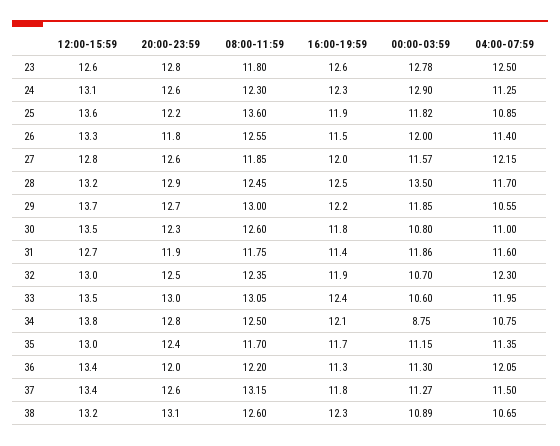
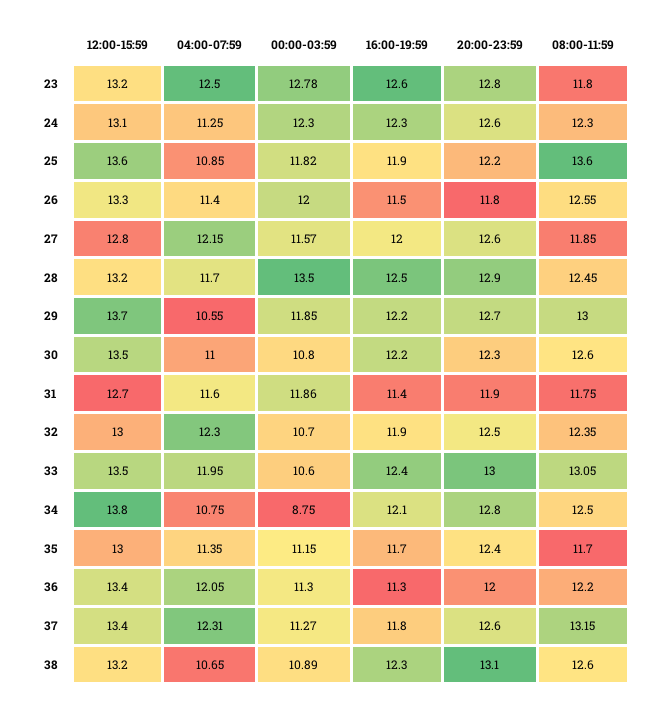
  {
    "12:00-15:59": {
-     "23": 12.6,
+     "23": 13.2,
      "24": 13.1,
      "25": 13.6,
      "26": 13.3,
      "27": 12.8,
      "28": 13.2,
      "29": 13.7,
      "30": 13.5,
      "31": 12.7,
      "32": 13,
      "33": 13.5,
      "34": 13.8,
      "35": 13,
      "36": 13.4,
      "37": 13.4,
      "38": 13.2
    },
    "20:00-23:59": {
      "23": 12.8,
      "24": 12.6,
      "25": 12.2,
      "26": 11.8,
      "27": 12.6,
      "28": 12.9,
      "29": 12.7,
      "30": 12.3,
      "31": 11.9,
      "32": 12.5,
      "33": 13,
      "34": 12.8,
      "35": 12.4,
      "36": 12,
      "37": 12.6,
      "38": 13.1
    },
    "08:00-11:59": {
      "23": 11.8,
      "24": 12.3,
      "25": 13.6,
      "26": 12.55,
      "27": 11.85,
      "28": 12.45,
      "29": 13,
      "30": 12.6,
      "31": 11.75,
      "32": 12.35,
      "33": 13.05,
      "34": 12.5,
      "35": 11.7,
      "36": 12.2,
      "37": 13.15,
      "38": 12.6
    },
    "16:00-19:59": {
      "23": 12.6,
      "24": 12.3,
      "25": 11.9,
      "26": 11.5,
      "27": 12,
      "28": 12.5,
      "29": 12.2,
-     "30": 11.8,
+     "30": 12.2,
      "31": 11.4,
      "32": 11.9,
      "33": 12.4,
      "34": 12.1,
      "35": 11.7,
      "36": 11.3,
      "37": 11.8,
      "38": 12.3
    },
    "00:00-03:59": {
      "23": 12.78,
-     "24": 12.9,
+     "24": 12.3,
      "25": 11.82,
      "26": 12,
      "27": 11.57,
      "28": 13.5,
      "29": 11.85,
      "30": 10.8,
      "31": 11.86,
      "32": 10.7,
      "33": 10.6,
      "34": 8.75,
      "35": 11.15,
      "36": 11.3,
      "37": 11.27,
      "38": 10.89
    },
    "04:00-07:59": {
      "23": 12.5,
      "24": 11.25,
      "25": 10.85,
      "26": 11.4,
      "27": 12.15,
      "28": 11.7,
      "29": 10.55,
      "30": 11,
      "31": 11.6,
      "32": 12.3,
      "33": 11.95,
      "34": 10.75,
      "35": 11.35,
      "36": 12.05,
-     "37": 11.5,
+     "37": 12.31,
      "38": 10.65
    }
  }

